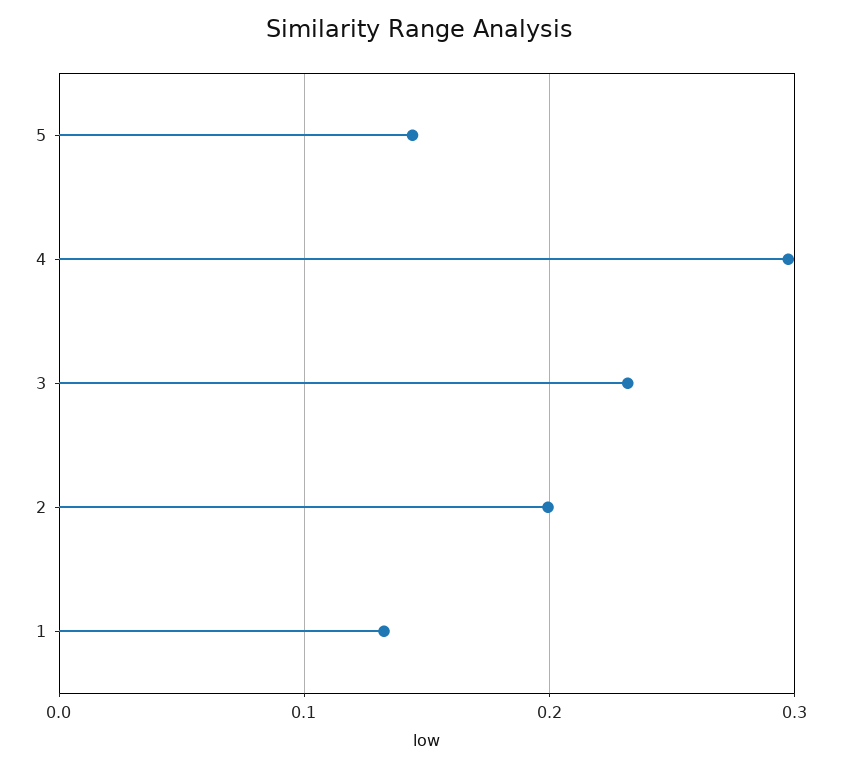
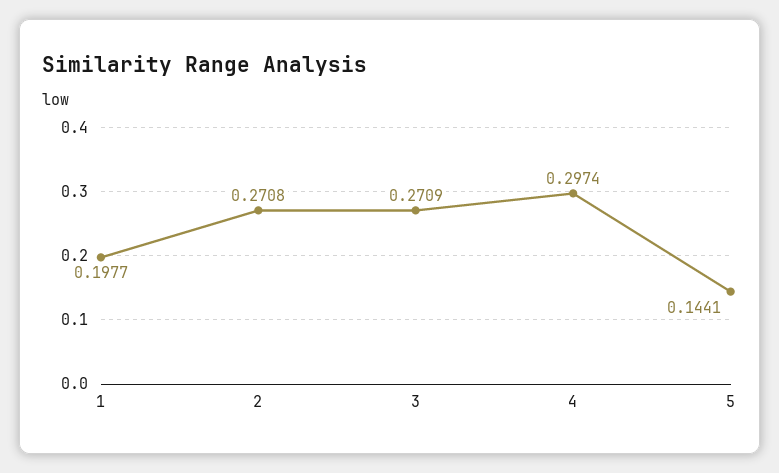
  {
    "5": 0.1441,
    "4": 0.2974,
-   "3": 0.23,
+   "3": 0.2709,
-   "2": 0.2,
+   "2": 0.2708,
-   "1": 0.13
+   "1": 0.1977
  }

